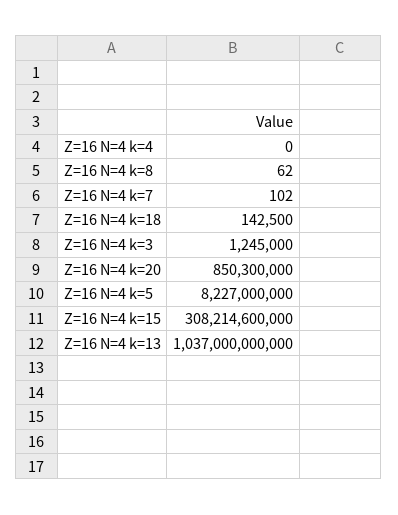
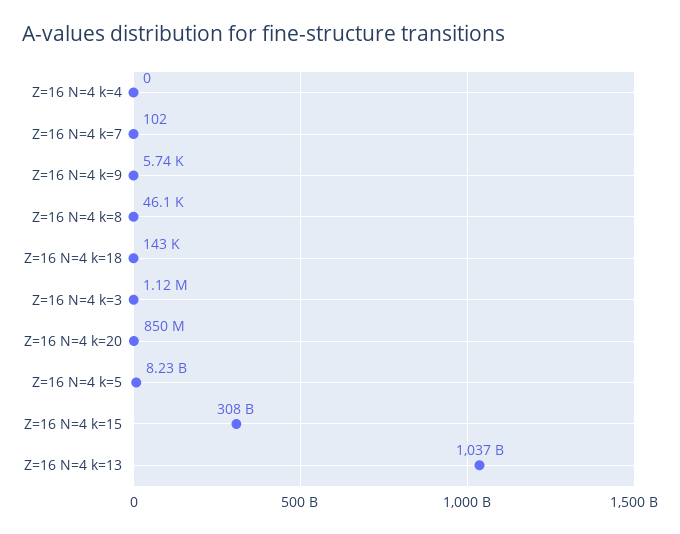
  {
    "Z=16 N=4 k=4": 0,
-   "Z=16 N=4 k=8": 62,
+   "Z=16 N=4 k=8": 46100,
    "Z=16 N=4 k=7": 102,
    "Z=16 N=4 k=18": 142500,
-   "Z=16 N=4 k=3": 1245000,
+   "Z=16 N=4 k=3": 1120000,
    "Z=16 N=4 k=20": 850300000,
    "Z=16 N=4 k=5": 8227000000,
    "Z=16 N=4 k=15": 308214600000,
-   "Z=16 N=4 k=13": 1037000000000
+   "Z=16 N=4 k=13": 1037000000000,
+   "Z=16 N=4 k=9": 5740
  }

